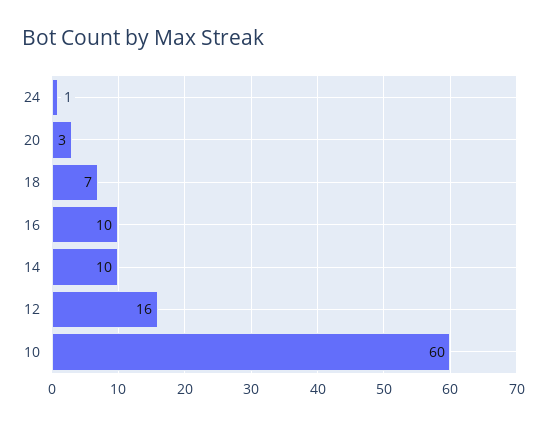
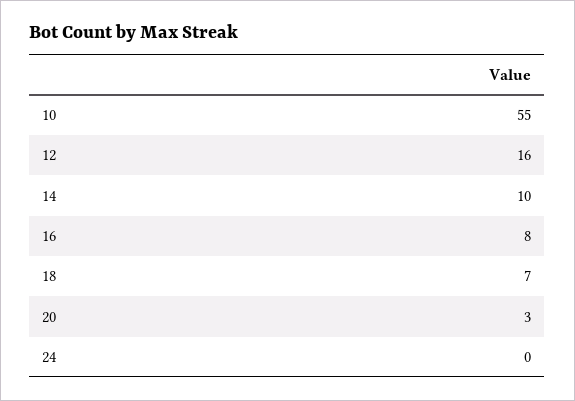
  {
-   "24": 1,
+   "24": 0,
    "20": 3,
    "18": 7,
-   "16": 10,
+   "16": 8,
    "14": 10,
    "12": 16,
-   "10": 60
+   "10": 55
  }

